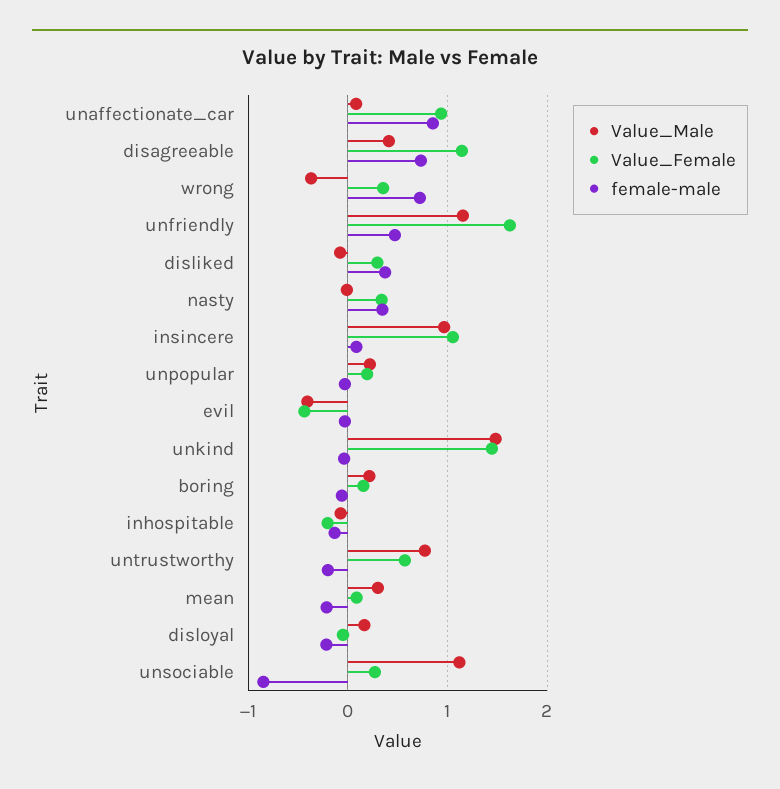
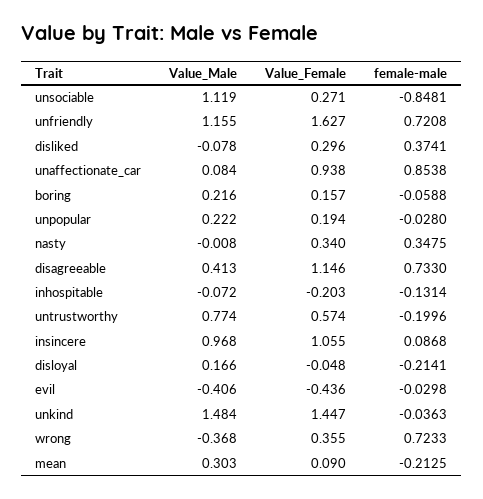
  {
    "Value_Male": {
      "unaffectionate_car": 0.084,
      "disagreeable": 0.413,
      "wrong": -0.368,
      "unfriendly": 1.155,
      "disliked": -0.078,
      "nasty": -0.008,
      "insincere": 0.968,
      "unpopular": 0.222,
      "evil": -0.406,
      "unkind": 1.484,
      "boring": 0.216,
      "inhospitable": -0.072,
      "untrustworthy": 0.774,
      "mean": 0.303,
      "disloyal": 0.166,
      "unsociable": 1.119
    },
    "Value_Female": {
      "unaffectionate_car": 0.938,
      "disagreeable": 1.146,
      "wrong": 0.355,
      "unfriendly": 1.627,
      "disliked": 0.296,
      "nasty": 0.34,
      "insincere": 1.055,
      "unpopular": 0.194,
      "evil": -0.436,
      "unkind": 1.447,
      "boring": 0.157,
      "inhospitable": -0.203,
      "untrustworthy": 0.574,
      "mean": 0.09,
      "disloyal": -0.048,
      "unsociable": 0.271
    },
    "female-male": {
      "unaffectionate_car": 0.8538,
      "disagreeable": 0.733,
      "wrong": 0.7233,
-     "unfriendly": 0.5,
+     "unfriendly": 0.7208,
      "disliked": 0.3741,
      "nasty": 0.3475,
      "insincere": 0.0868,
      "unpopular": -0.028,
      "evil": -0.0298,
      "unkind": -0.0363,
      "boring": -0.0588,
      "inhospitable": -0.1314,
      "untrustworthy": -0.1996,
      "mean": -0.2125,
      "disloyal": -0.2141,
      "unsociable": -0.8481
    }
  }

